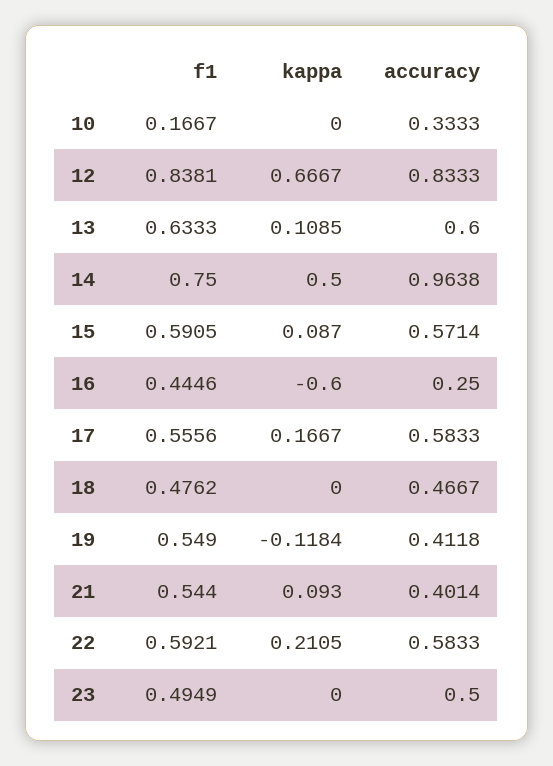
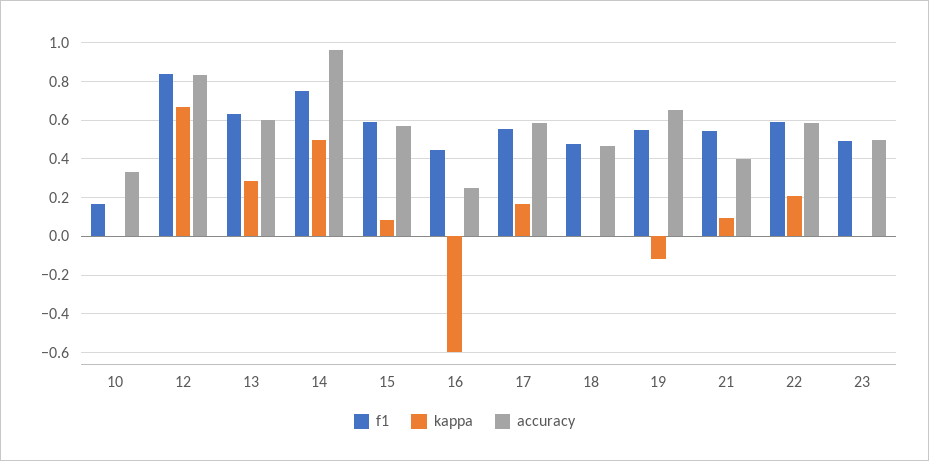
  {
    "f1": {
      "10": 0.1667,
      "12": 0.8381,
      "13": 0.6333,
      "14": 0.75,
      "15": 0.5905,
      "16": 0.4446,
      "17": 0.5556,
      "18": 0.4762,
      "19": 0.549,
      "21": 0.544,
      "22": 0.5921,
      "23": 0.4949
    },
    "kappa": {
      "10": 0,
      "12": 0.6667,
-     "13": 0.1085,
+     "13": 0.3,
      "14": 0.5,
      "15": 0.087,
      "16": -0.6,
      "17": 0.1667,
      "18": 0,
      "19": -0.1184,
      "21": 0.093,
      "22": 0.2105,
      "23": 0
    },
    "accuracy": {
      "10": 0.3333,
      "12": 0.8333,
      "13": 0.6,
      "14": 0.9638,
      "15": 0.5714,
      "16": 0.25,
      "17": 0.5833,
      "18": 0.4667,
-     "19": 0.4118,
+     "19": 0.65,
      "21": 0.4014,
      "22": 0.5833,
      "23": 0.5
    }
  }

